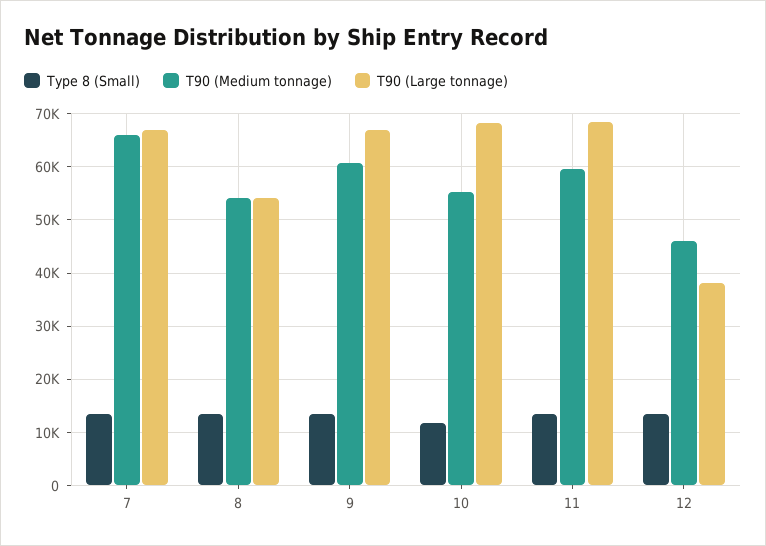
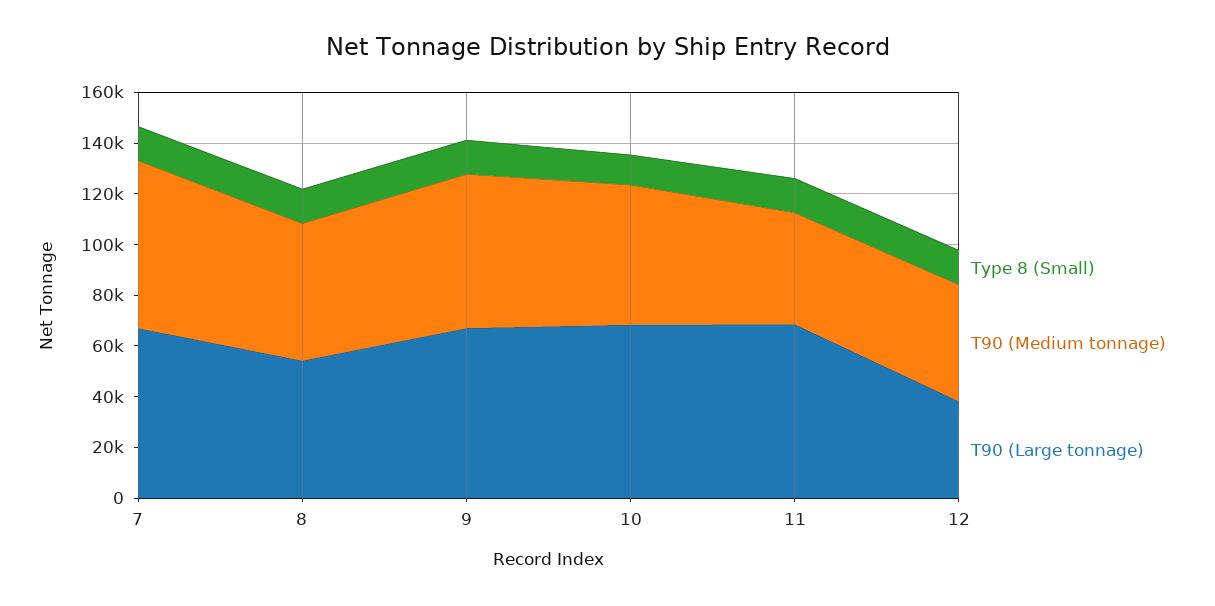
  {
    "Type 8 (Small)": {
      "7": 14000,
      "8": 14000,
      "9": 14000,
      "10": 12000,
      "11": 14000,
      "12": 14000
    },
    "T90 (Medium tonnage)": {
      "7": 66000,
      "8": 54000,
      "9": 60000,
      "10": 56000,
-     "11": 60000,
+     "11": 45000,
      "12": 46000
    },
    "T90 (Large tonnage)": {
      "7": 66000,
      "8": 54000,
      "9": 66000,
      "10": 68000,
      "11": 68000,
      "12": 38000
    }
  }

